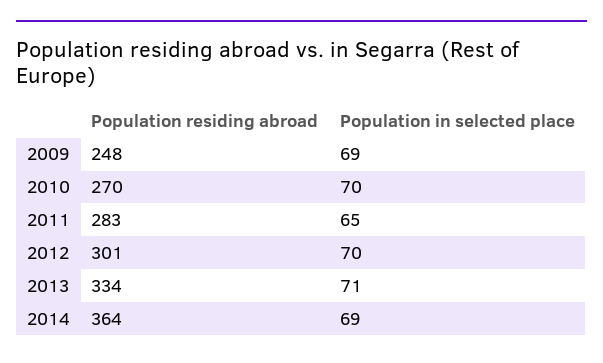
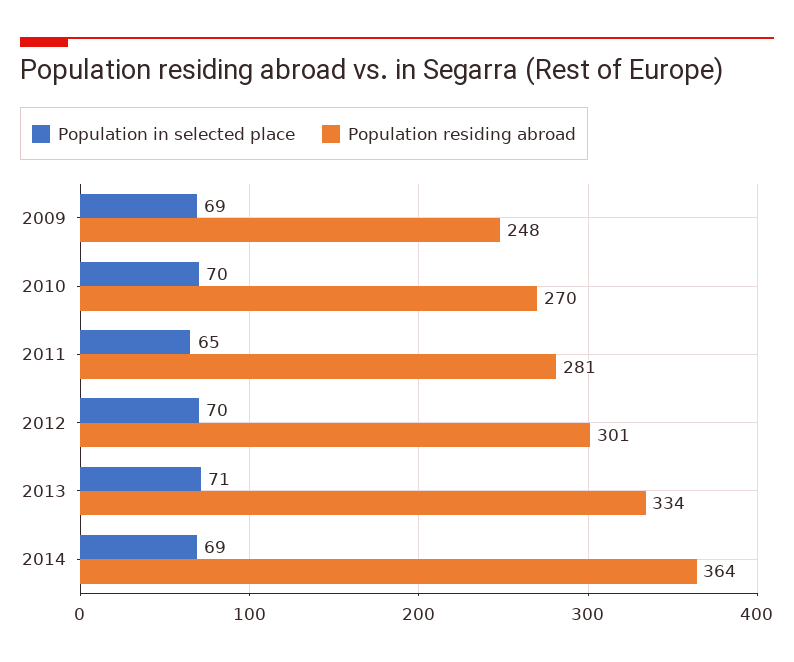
  {
    "Population residing abroad": {
      "2009": 248,
      "2010": 270,
-     "2011": 283,
+     "2011": 281,
      "2012": 301,
      "2013": 334,
      "2014": 364
    },
    "Population in selected place": {
      "2009": 69,
      "2010": 70,
      "2011": 65,
      "2012": 70,
      "2013": 71,
      "2014": 69
    }
  }

